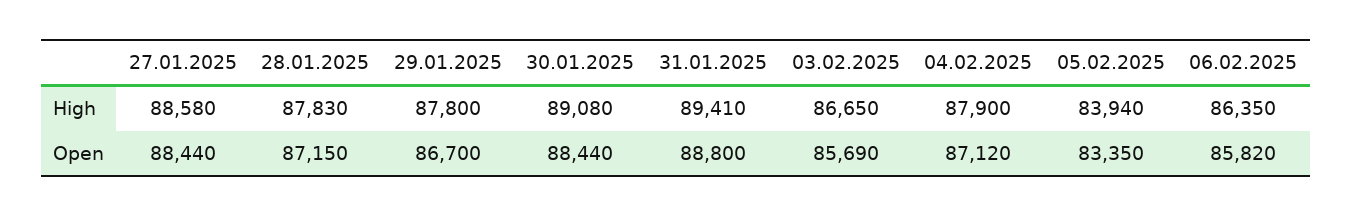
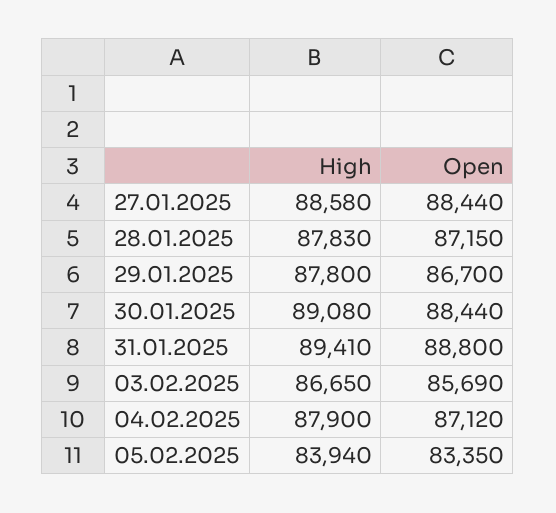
  {
    "27.01.2025": {
      "High": 88580,
      "Open": 88440
    },
    "28.01.2025": {
      "High": 87830,
      "Open": 87150
    },
    "29.01.2025": {
      "High": 87800,
      "Open": 86700
    },
    "30.01.2025": {
      "High": 89080,
      "Open": 88440
    },
    "31.01.2025": {
      "High": 89410,
      "Open": 88800
    },
    "03.02.2025": {
      "High": 86650,
      "Open": 85690
    },
    "04.02.2025": {
      "High": 87900,
      "Open": 87120
    },
    "05.02.2025": {
      "High": 83940,
      "Open": 83350
-   },
+   }
-   "06.02.2025": {
-     "High": 86350,
-     "Open": 85820
-   }
  }

